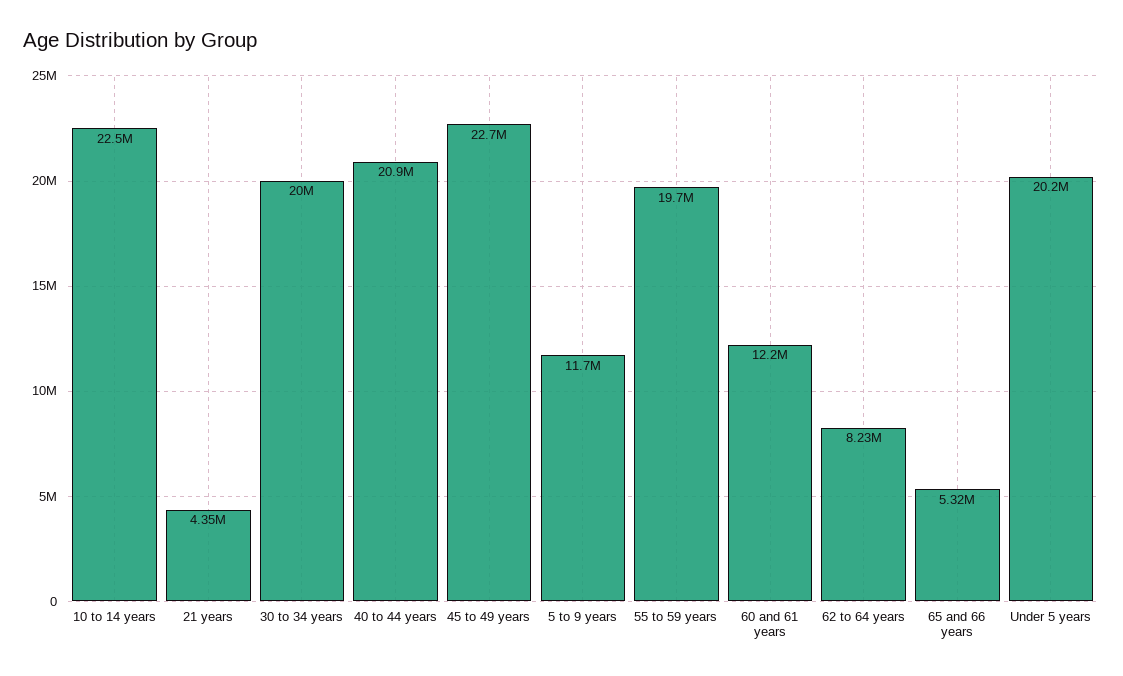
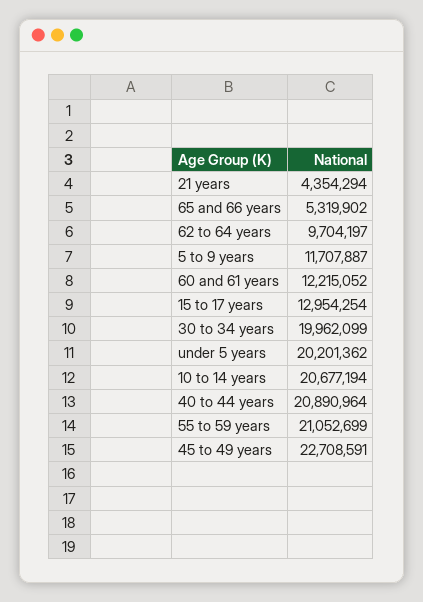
  {
-   "10 to 14 years": 22500000,
+   "10 to 14 years": 20677194,
    "21 years": 4354294,
    "30 to 34 years": 19962099,
    "40 to 44 years": 20890964,
    "45 to 49 years": 22708591,
    "5 to 9 years": 11707887,
-   "55 to 59 years": 19700000,
+   "55 to 59 years": 21052699,
    "60 and 61 years": 12215052,
-   "62 to 64 years": 8230000,
+   "62 to 64 years": 9704197,
    "65 and 66 years": 5319902,
-   "Under 5 years": 20201362
+   "Under 5 years": 20201362,
+   "15 to 17 years": 12954254
  }

